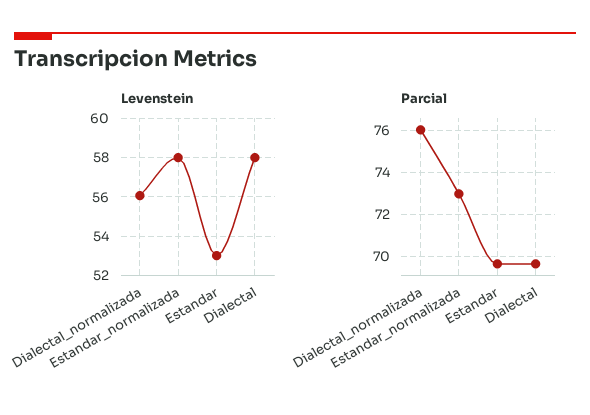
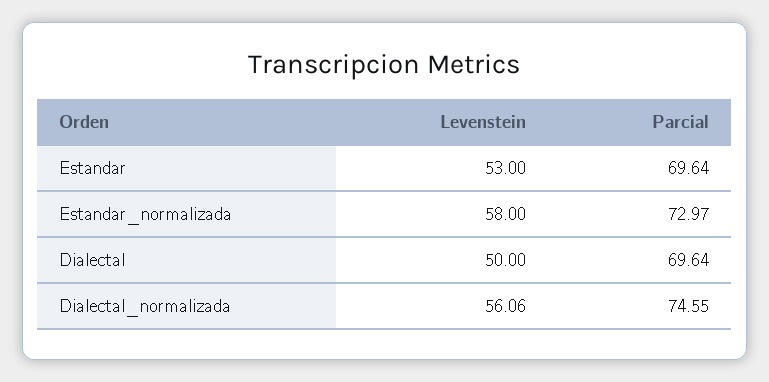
  {
    "Levenstein": {
      "Dialectal_normalizada": 56.06,
      "Estandar_normalizada": 58,
      "Estandar": 53,
-     "Dialectal": 58
+     "Dialectal": 50
    },
    "Parcial": {
-     "Dialectal_normalizada": 76,
+     "Dialectal_normalizada": 74.55,
      "Estandar_normalizada": 72.97,
      "Estandar": 69.64,
      "Dialectal": 69.64
    }
  }

